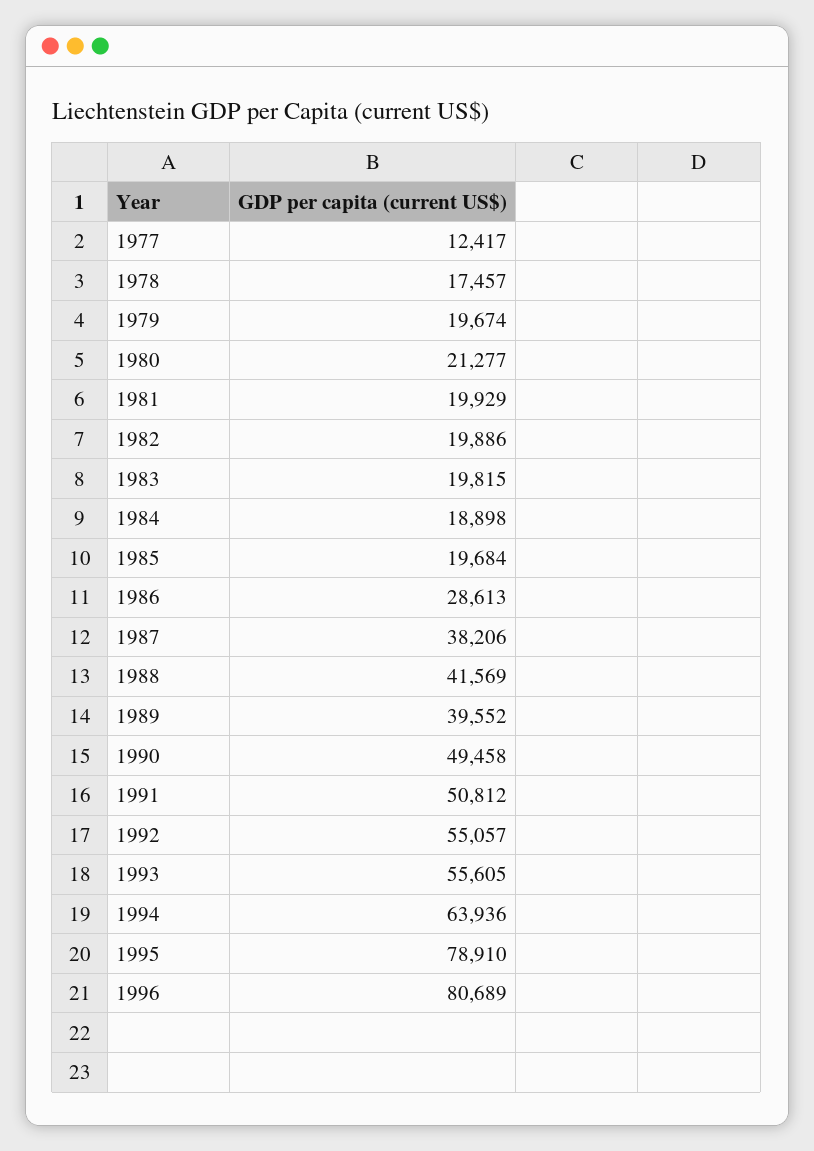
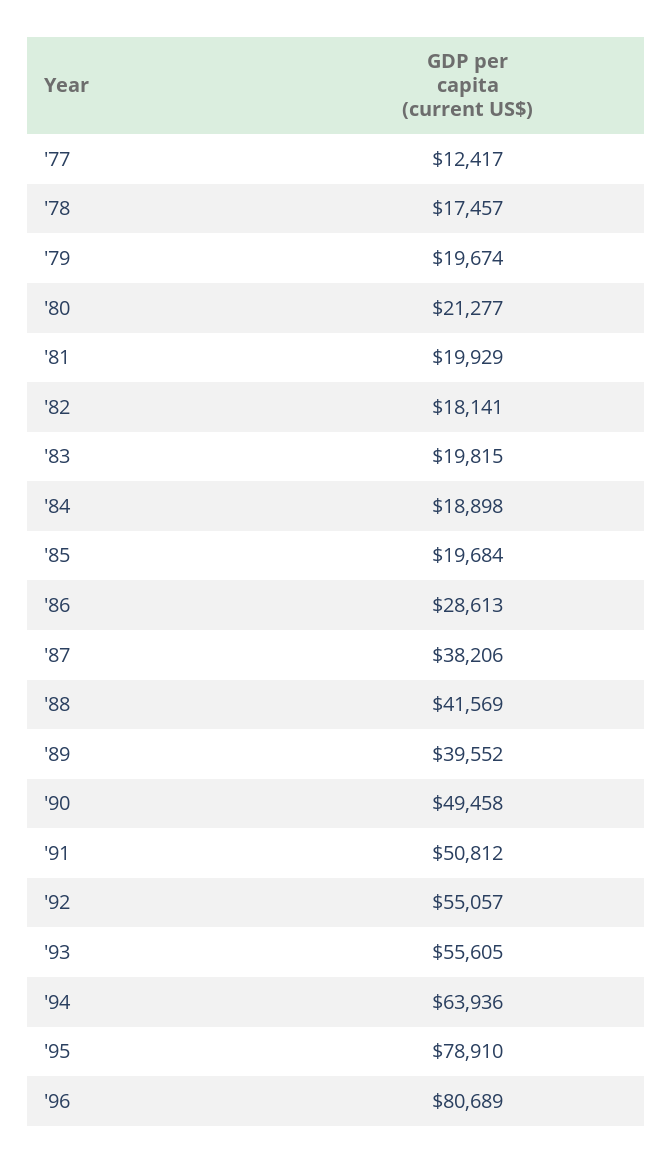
  {
    "1977": 12417,
    "1978": 17457,
    "1979": 19674,
    "1980": 21277,
    "1981": 19929,
-   "1982": 19886,
+   "1982": 18141,
    "1983": 19815,
    "1984": 18898,
    "1985": 19684,
    "1986": 28613,
    "1987": 38206,
    "1988": 41569,
    "1989": 39552,
    "1990": 49458,
    "1991": 50812,
    "1992": 55057,
    "1993": 55605,
    "1994": 63936,
    "1995": 78910,
    "1996": 80689
  }

